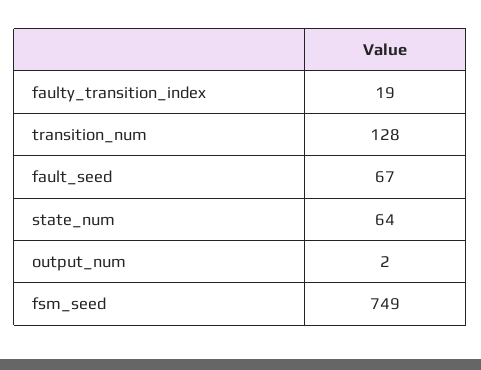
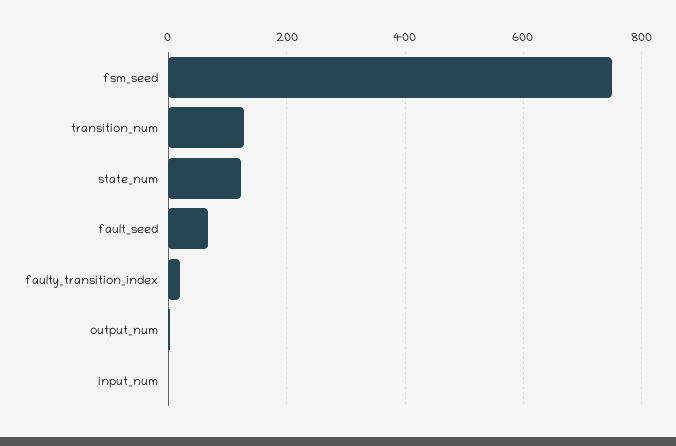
  {
    "faulty_transition_index": 19,
    "transition_num": 128,
    "fault_seed": 67,
-   "state_num": 64,
+   "state_num": 120,
    "output_num": 2,
-   "fsm_seed": 749
+   "fsm_seed": 749,
+   "input_num": 0
  }

